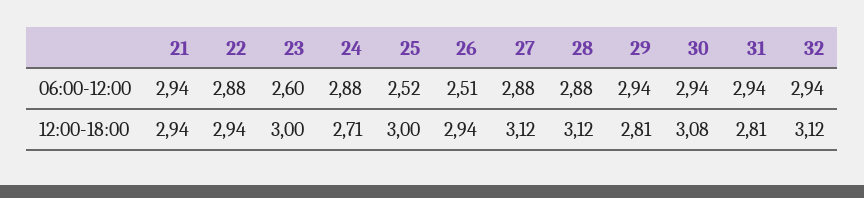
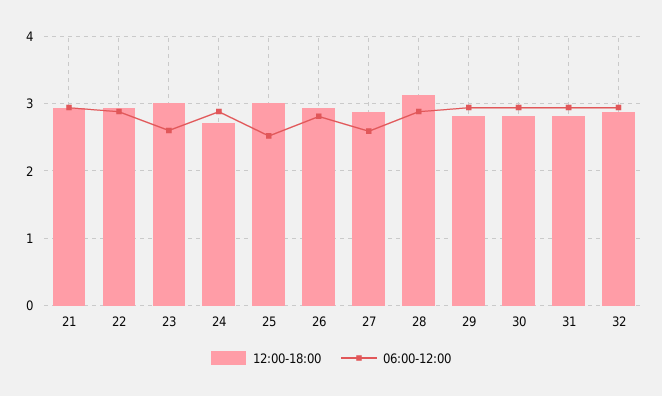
  {
    "06:00-12:00": {
      "21": 2.94,
      "22": 2.88,
      "23": 2.6,
      "24": 2.88,
      "25": 2.52,
-     "26": 2.51,
+     "26": 2.8,
-     "27": 2.88,
+     "27": 2.6,
      "28": 2.88,
      "29": 2.94,
      "30": 2.94,
      "31": 2.94,
      "32": 2.94
    },
    "12:00-18:00": {
      "21": 2.94,
      "22": 2.94,
      "23": 3,
      "24": 2.71,
      "25": 3,
      "26": 2.94,
-     "27": 3.12,
+     "27": 2.9,
      "28": 3.12,
      "29": 2.81,
-     "30": 3.08,
+     "30": 2.8,
      "31": 2.81,
-     "32": 3.12
+     "32": 2.9
    }
  }

